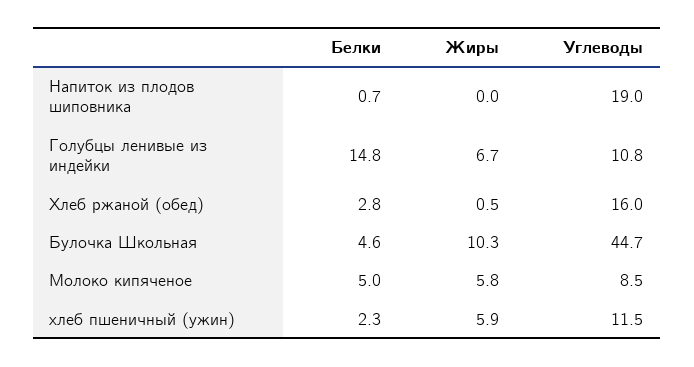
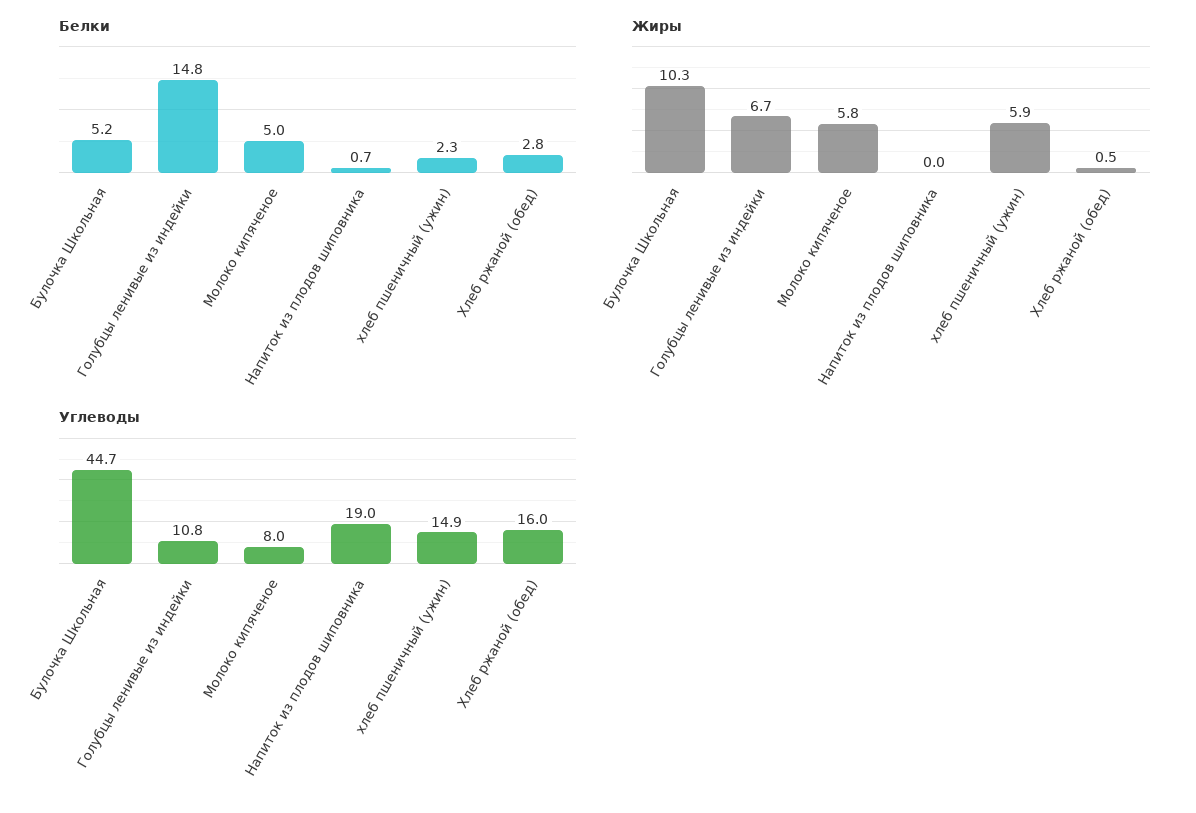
  {
    "Белки": {
      "Напиток из плодов шиповника": 0.7,
      "Голубцы ленивые из индейки": 14.8,
      "Хлеб ржаной (обед)": 2.8,
-     "Булочка Школьная": 4.6,
+     "Булочка Школьная": 5.2,
      "Молоко кипяченое": 5,
      "хлеб пшеничный (ужин)": 2.3
    },
    "Жиры": {
      "Напиток из плодов шиповника": 0,
      "Голубцы ленивые из индейки": 6.7,
      "Хлеб ржаной (обед)": 0.5,
      "Булочка Школьная": 10.3,
      "Молоко кипяченое": 5.8,
      "хлеб пшеничный (ужин)": 5.9
    },
    "Углеводы": {
      "Напиток из плодов шиповника": 19,
      "Голубцы ленивые из индейки": 10.8,
      "Хлеб ржаной (обед)": 16,
      "Булочка Школьная": 44.7,
-     "Молоко кипяченое": 8.5,
+     "Молоко кипяченое": 8,
-     "хлеб пшеничный (ужин)": 11.5
+     "хлеб пшеничный (ужин)": 14.9
    }
  }

